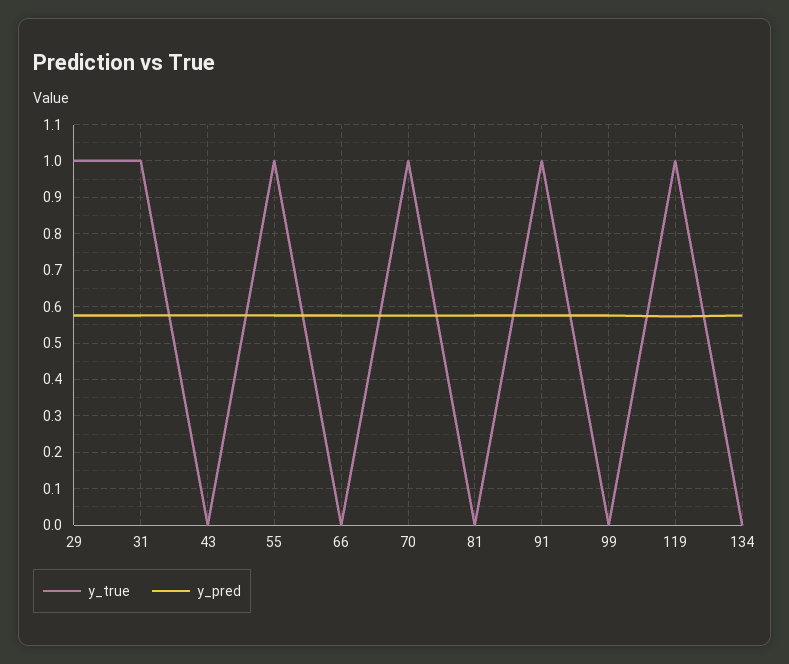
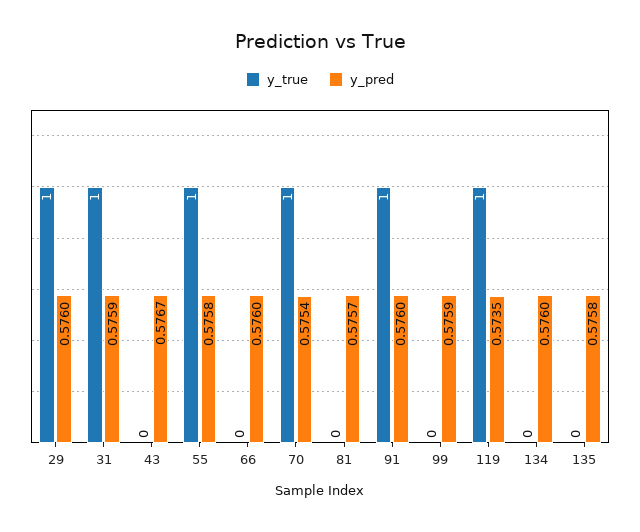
  {
    "y_true": {
      "29": 1,
      "31": 1,
      "43": 0,
      "55": 1,
      "66": 0,
      "70": 1,
      "81": 0,
      "91": 1,
      "99": 0,
      "119": 1,
-     "134": 0
+     "134": 0,
+     "135": 0
    },
    "y_pred": {
      "29": 0.576,
      "31": 0.5759,
      "43": 0.5767,
      "55": 0.5758,
      "66": 0.576,
      "70": 0.5754,
      "81": 0.5757,
      "91": 0.576,
      "99": 0.5759,
      "119": 0.5735,
-     "134": 0.576
+     "134": 0.576,
+     "135": 0.5758
    }
  }

